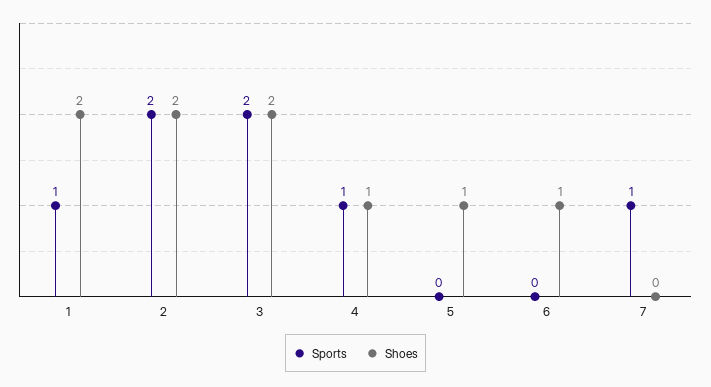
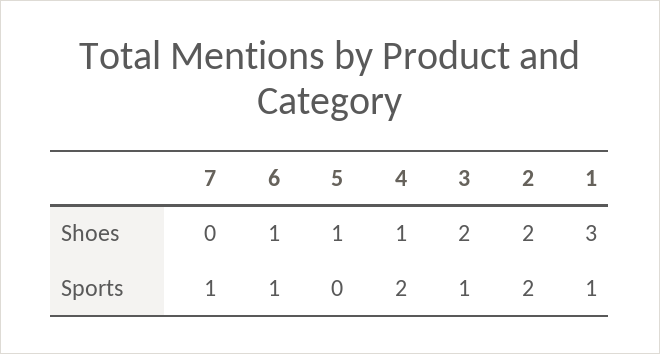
  {
    "Sports": {
      "1": 1,
      "2": 2,
-     "3": 2,
+     "3": 1,
-     "4": 1,
+     "4": 2,
      "5": 0,
-     "6": 0,
+     "6": 1,
      "7": 1
    },
    "Shoes": {
-     "1": 2,
+     "1": 3,
      "2": 2,
      "3": 2,
      "4": 1,
      "5": 1,
      "6": 1,
      "7": 0
    }
  }

